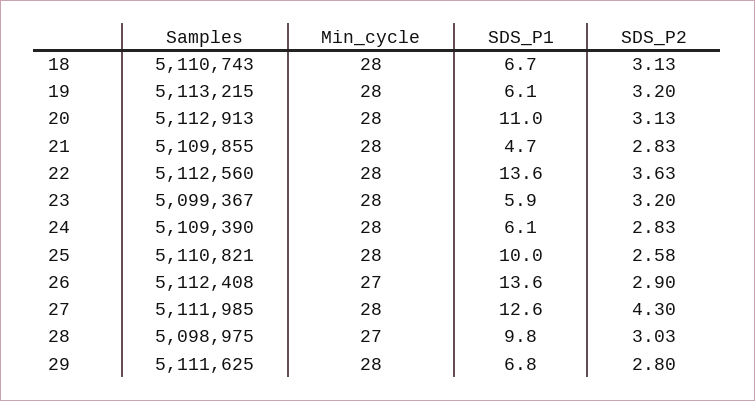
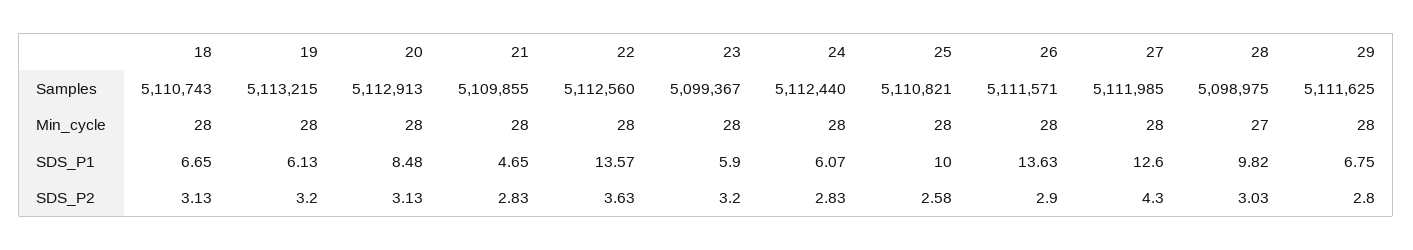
  {
    "Samples": {
      "18": 5110743,
      "19": 5113215,
      "20": 5112913,
      "21": 5109855,
      "22": 5112560,
      "23": 5099367,
-     "24": 5109390,
+     "24": 5112440,
      "25": 5110821,
-     "26": 5112408,
+     "26": 5111571,
      "27": 5111985,
      "28": 5098975,
      "29": 5111625
    },
    "Min_cycle": {
      "18": 28,
      "19": 28,
      "20": 28,
      "21": 28,
      "22": 28,
      "23": 28,
      "24": 28,
      "25": 28,
-     "26": 27,
+     "26": 28,
      "27": 28,
      "28": 27,
      "29": 28
    },
    "SDS_P1": {
      "18": 6.65,
      "19": 6.13,
-     "20": 11,
+     "20": 8.48,
      "21": 4.65,
      "22": 13.57,
      "23": 5.9,
      "24": 6.07,
      "25": 10,
      "26": 13.63,
      "27": 12.6,
      "28": 9.82,
      "29": 6.75
    },
    "SDS_P2": {
      "18": 3.13,
      "19": 3.2,
      "20": 3.13,
      "21": 2.83,
      "22": 3.63,
      "23": 3.2,
      "24": 2.83,
      "25": 2.58,
      "26": 2.9,
      "27": 4.3,
      "28": 3.03,
      "29": 2.8
    }
  }

